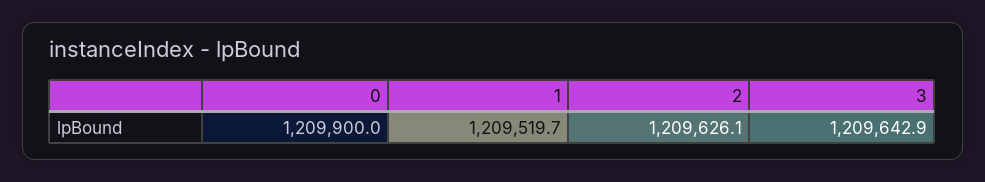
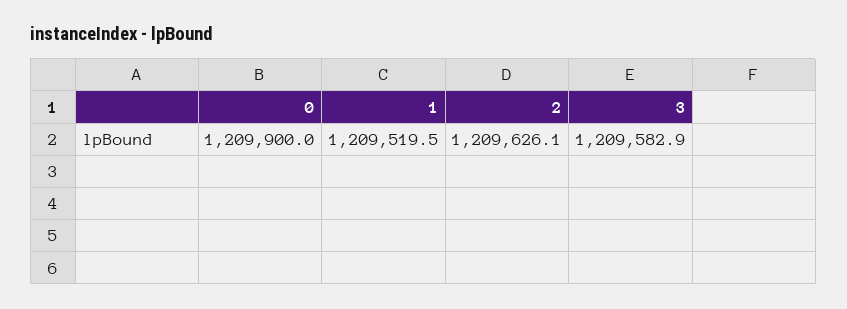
  {
    "0": 1209900,
-   "1": 1209519.7,
+   "1": 1209519.5,
    "2": 1209626.1,
-   "3": 1209642.9
+   "3": 1209582.9
  }

